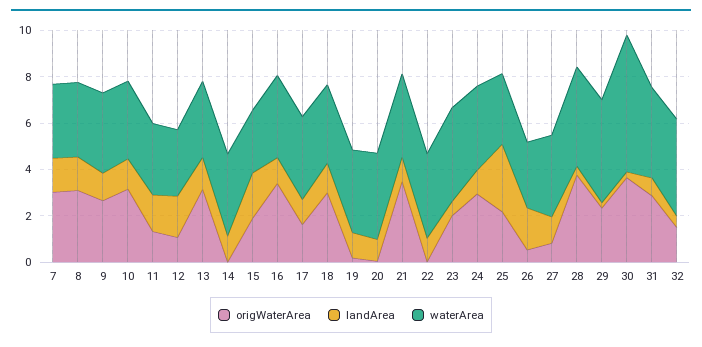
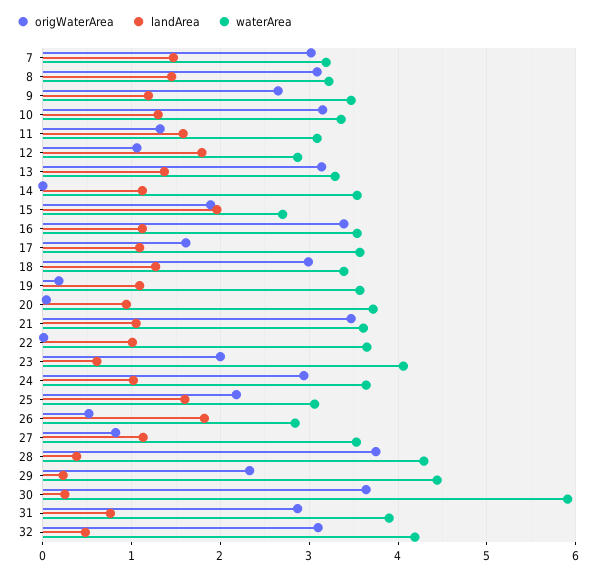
  {
    "origWaterArea": {
      "7": 3,
      "8": 3.1,
      "9": 2.7,
      "10": 3.2,
      "11": 1.3,
      "12": 1.1,
      "13": 3.1,
      "14": 0,
      "15": 1.9,
      "16": 3.4,
      "17": 1.6,
      "18": 3,
      "19": 0.2,
      "20": 0,
      "21": 3.5,
      "22": 0,
      "23": 2,
      "24": 2.9,
      "25": 2.2,
      "26": 0.5,
      "27": 0.8,
      "28": 3.8,
      "29": 2.3,
      "30": 3.6,
      "31": 2.9,
-     "32": 1.5
+     "32": 3.1
    },
    "landArea": {
      "7": 1.5,
      "8": 1.5,
      "9": 1.2,
      "10": 1.3,
      "11": 1.6,
      "12": 1.8,
      "13": 1.4,
      "14": 1.1,
      "15": 2,
      "16": 1.1,
      "17": 1.1,
      "18": 1.3,
      "19": 1.1,
      "20": 0.9,
      "21": 1.1,
      "22": 1,
      "23": 0.6,
      "24": 1,
-     "25": 3,
+     "25": 1.6,
      "26": 1.8,
      "27": 1.1,
      "28": 0.4,
      "29": 0.2,
      "30": 0.3,
      "31": 0.8,
      "32": 0.5
    },
    "waterArea": {
      "7": 3.2,
      "8": 3.2,
      "9": 3.5,
      "10": 3.4,
      "11": 3.1,
      "12": 2.9,
      "13": 3.3,
      "14": 3.5,
      "15": 2.7,
      "16": 3.5,
      "17": 3.6,
      "18": 3.4,
      "19": 3.6,
      "20": 3.7,
      "21": 3.6,
      "22": 3.7,
      "23": 4.1,
      "24": 3.6,
      "25": 3.1,
      "26": 2.8,
      "27": 3.5,
      "28": 4.3,
      "29": 4.4,
      "30": 5.9,
      "31": 3.9,
      "32": 4.2
    }
  }

